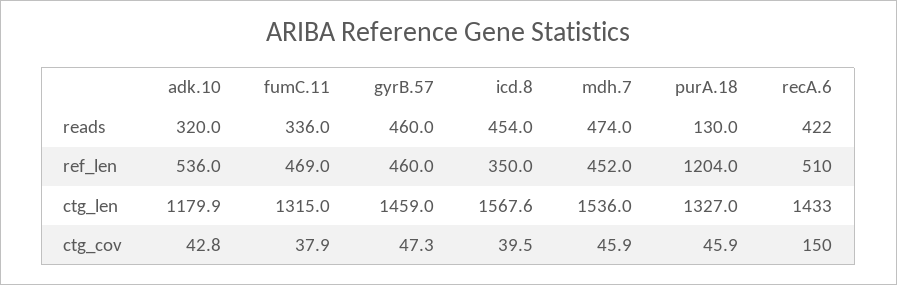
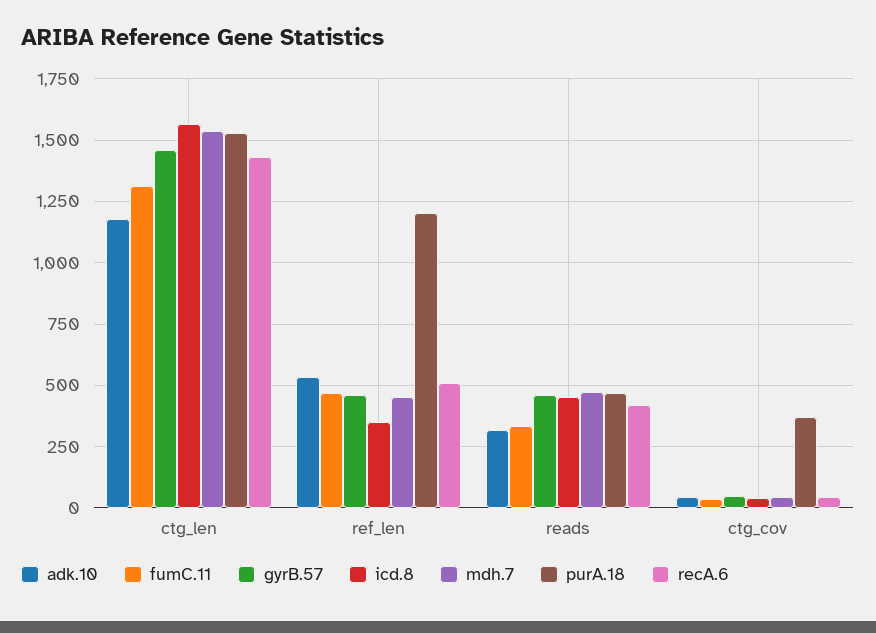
  {
    "adk.10": {
      "reads": 320,
      "ref_len": 536,
      "ctg_len": 1179.9,
      "ctg_cov": 42.8
    },
    "fumC.11": {
      "reads": 336,
      "ref_len": 469,
      "ctg_len": 1315,
      "ctg_cov": 37.9
    },
    "gyrB.57": {
      "reads": 460,
      "ref_len": 460,
      "ctg_len": 1459,
      "ctg_cov": 47.3
    },
    "icd.8": {
      "reads": 454,
      "ref_len": 350,
      "ctg_len": 1567.6,
      "ctg_cov": 39.5
    },
    "mdh.7": {
      "reads": 474,
      "ref_len": 452,
      "ctg_len": 1536,
      "ctg_cov": 45.9
    },
    "purA.18": {
-     "reads": 130,
+     "reads": 475,
      "ref_len": 1204,
-     "ctg_len": 1327,
+     "ctg_len": 1525,
-     "ctg_cov": 45.9
+     "ctg_cov": 375
    },
    "recA.6": {
      "reads": 422,
      "ref_len": 510,
      "ctg_len": 1433,
-     "ctg_cov": 150
+     "ctg_cov": 50
    }
  }

